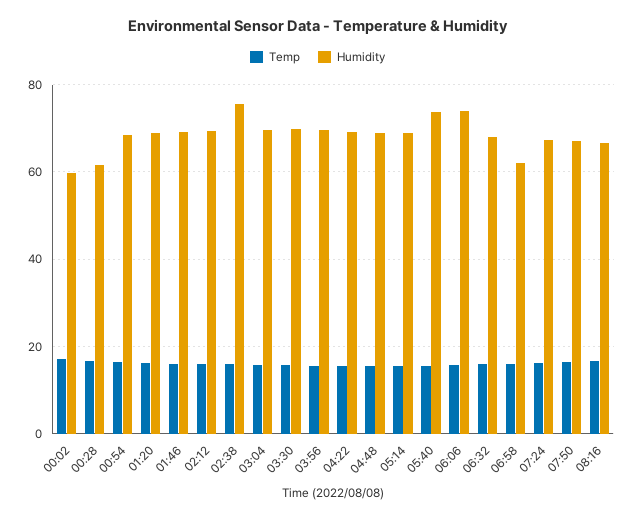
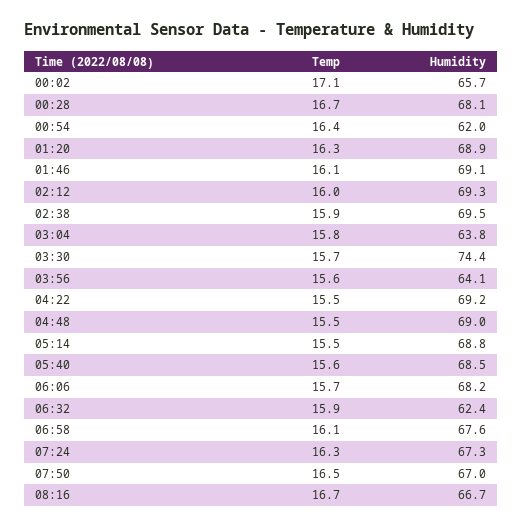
  {
    "Temp": {
      "00:02": 17.1,
      "00:28": 16.7,
      "00:54": 16.4,
      "01:20": 16.3,
      "01:46": 16.1,
      "02:12": 16,
      "02:38": 15.9,
      "03:04": 15.8,
      "03:30": 15.7,
      "03:56": 15.6,
      "04:22": 15.5,
      "04:48": 15.5,
      "05:14": 15.5,
      "05:40": 15.6,
      "06:06": 15.7,
      "06:32": 15.9,
      "06:58": 16.1,
      "07:24": 16.3,
      "07:50": 16.5,
      "08:16": 16.7
    },
    "Humidity": {
-     "00:02": 60,
+     "00:02": 65.7,
-     "00:28": 62,
+     "00:28": 68.1,
-     "00:54": 68,
+     "00:54": 62,
      "01:20": 68.9,
      "01:46": 69.1,
      "02:12": 69.3,
-     "02:38": 76,
+     "02:38": 69.5,
-     "03:04": 70,
+     "03:04": 63.8,
-     "03:30": 70,
+     "03:30": 74.4,
-     "03:56": 70,
+     "03:56": 64.1,
      "04:22": 69.2,
      "04:48": 69,
      "05:14": 68.8,
-     "05:40": 74,
+     "05:40": 68.5,
-     "06:06": 74,
+     "06:06": 68.2,
-     "06:32": 68,
+     "06:32": 62.4,
-     "06:58": 62,
+     "06:58": 67.6,
      "07:24": 67.3,
      "07:50": 67,
      "08:16": 66.7
    }
  }

